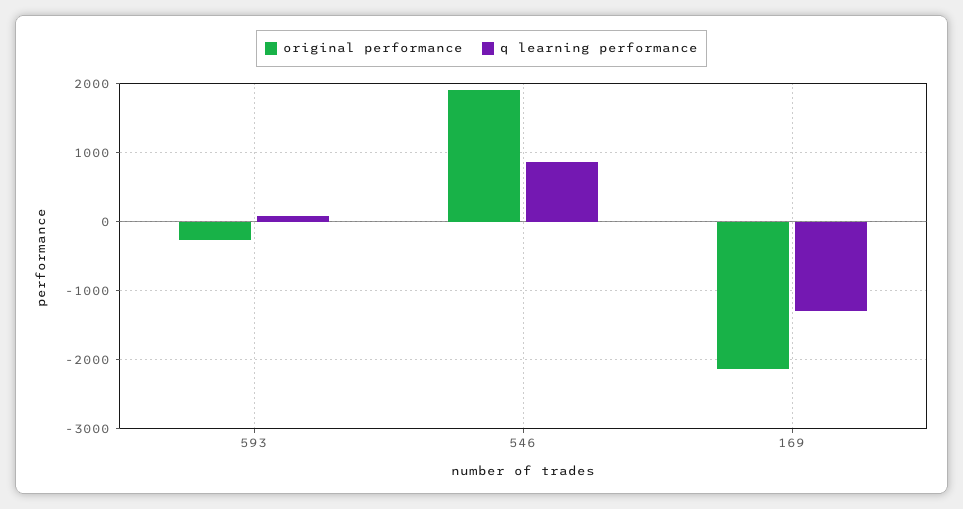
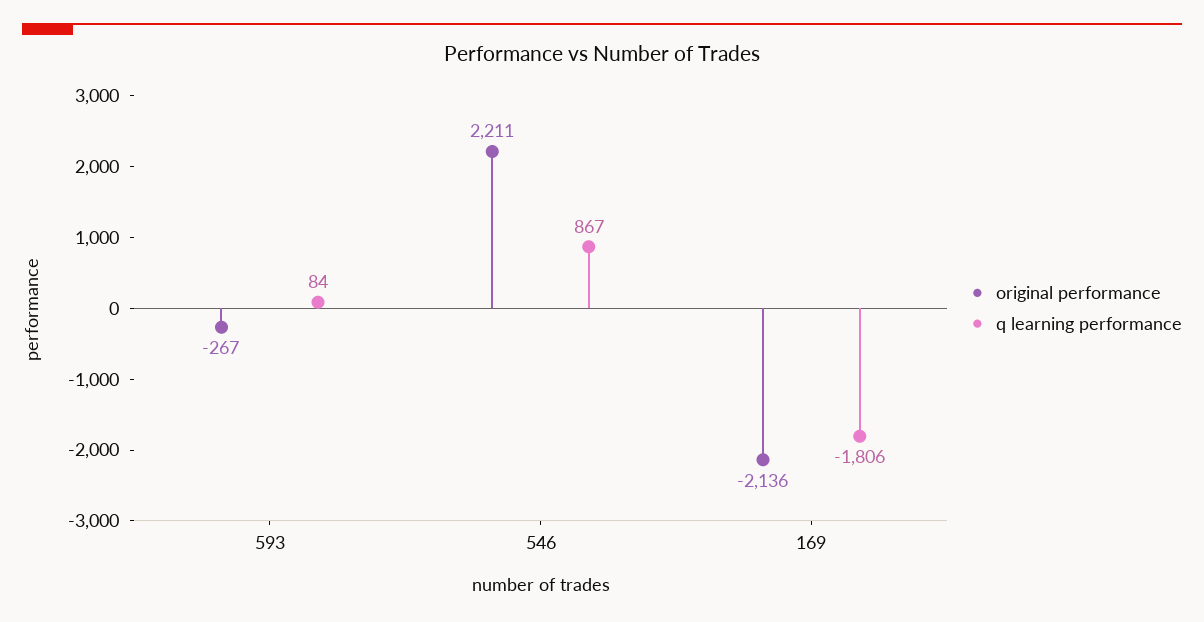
  {
    "original performance": {
      "593": -267,
-     "546": 1900,
+     "546": 2211,
      "169": -2136
    },
    "q learning performance": {
      "593": 84,
      "546": 867,
-     "169": -1300
+     "169": -1806
    }
  }

